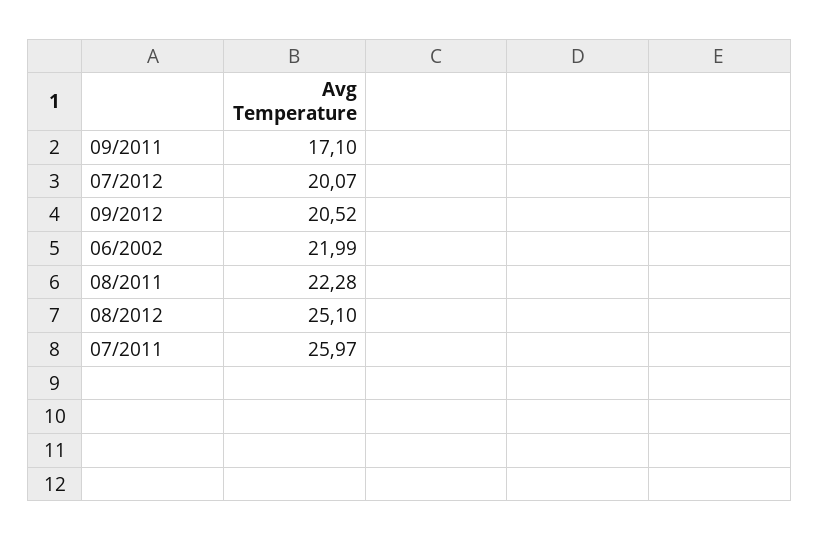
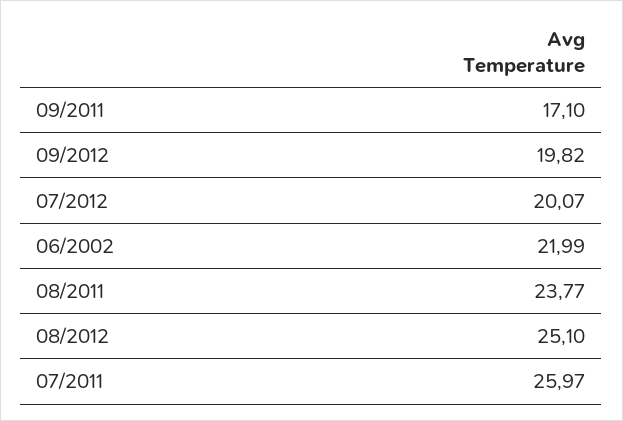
  {
    "09/2011": 17.1,
    "07/2012": 20.07,
-   "09/2012": 20.52,
+   "09/2012": 19.82,
    "06/2002": 21.99,
-   "08/2011": 22.28,
+   "08/2011": 23.77,
    "08/2012": 25.1,
    "07/2011": 25.97
  }

